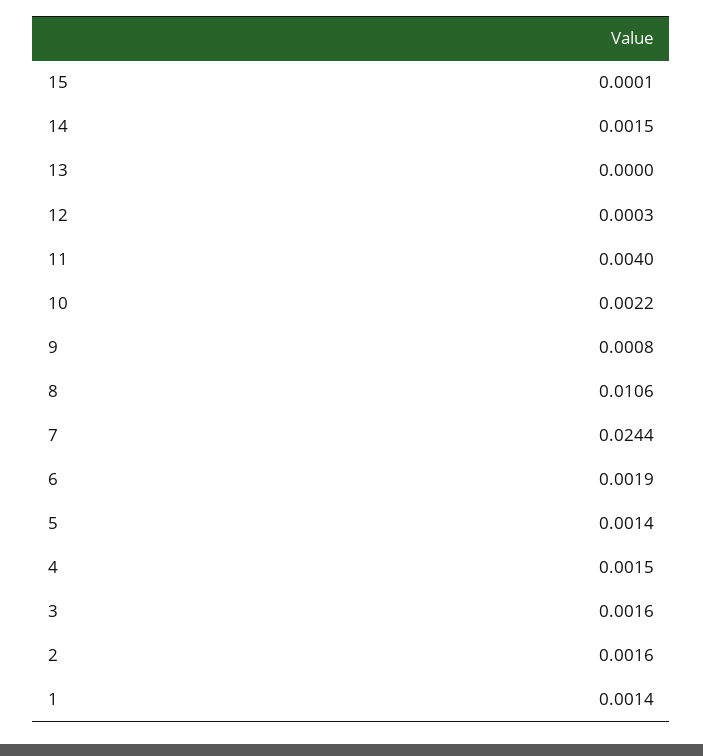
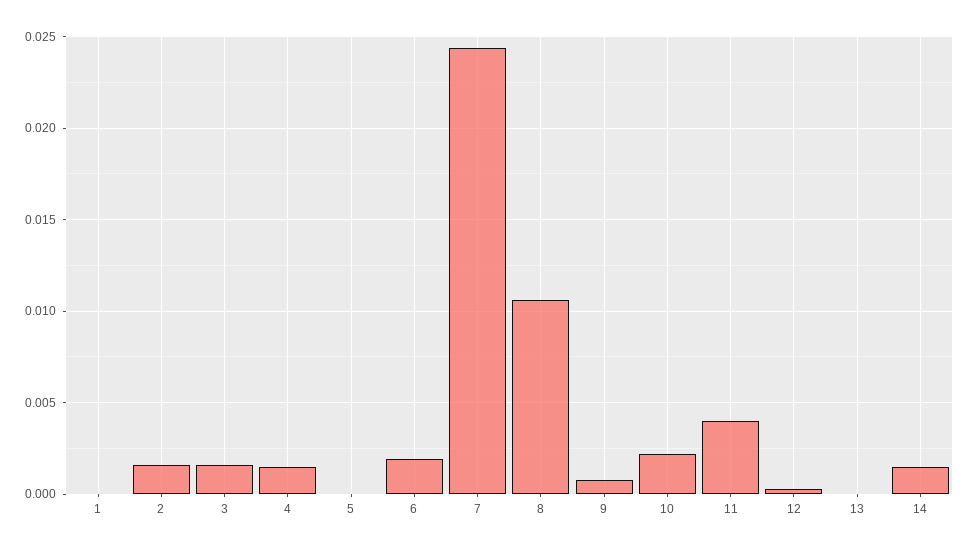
  {
-   "15": 0.0001,
    "14": 0.0015,
    "13": 0,
    "12": 0.0003,
    "11": 0.004,
    "10": 0.0022,
    "9": 0.0008,
    "8": 0.0106,
    "7": 0.0244,
    "6": 0.0019,
-   "5": 0.0014,
+   "5": 0,
    "4": 0.0015,
    "3": 0.0016,
    "2": 0.0016,
-   "1": 0.0014
+   "1": 0
  }

